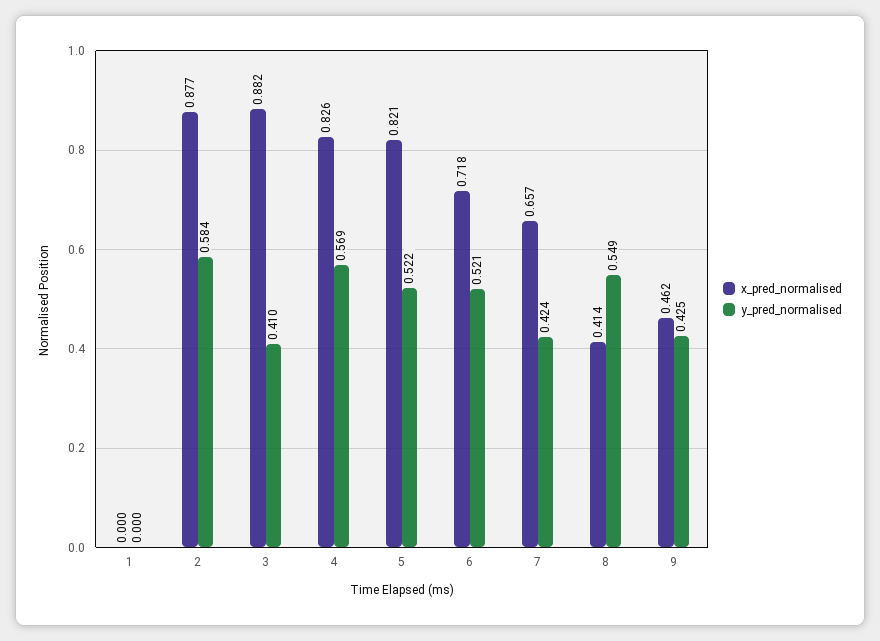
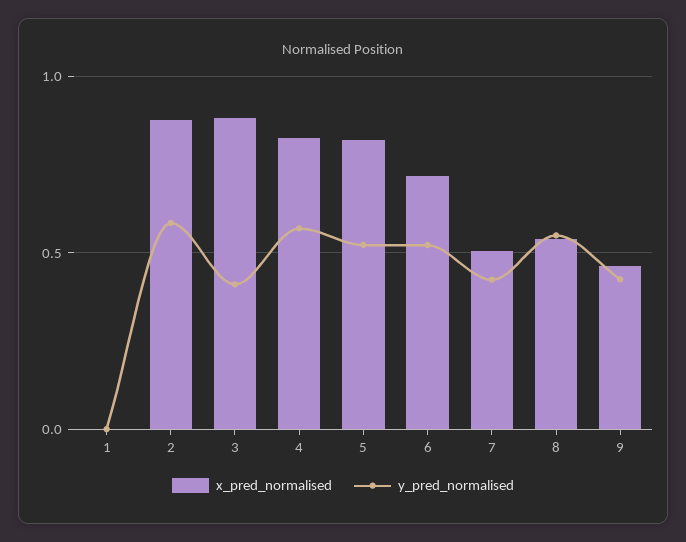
  {
    "x_pred_normalised": {
      "1": 0,
      "2": 0.877,
      "3": 0.882,
      "4": 0.826,
      "5": 0.821,
      "6": 0.718,
-     "7": 0.657,
+     "7": 0.5,
-     "8": 0.414,
+     "8": 0.55,
      "9": 0.462
    },
    "y_pred_normalised": {
      "1": 0,
      "2": 0.584,
      "3": 0.41,
      "4": 0.569,
      "5": 0.522,
      "6": 0.521,
      "7": 0.424,
      "8": 0.549,
      "9": 0.425
    }
  }

